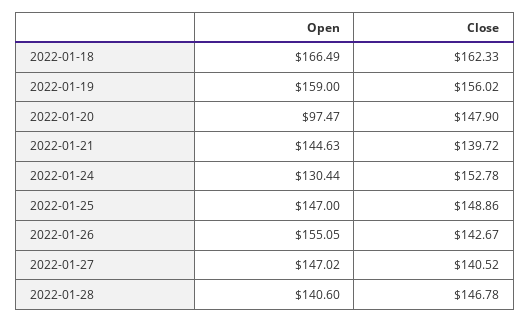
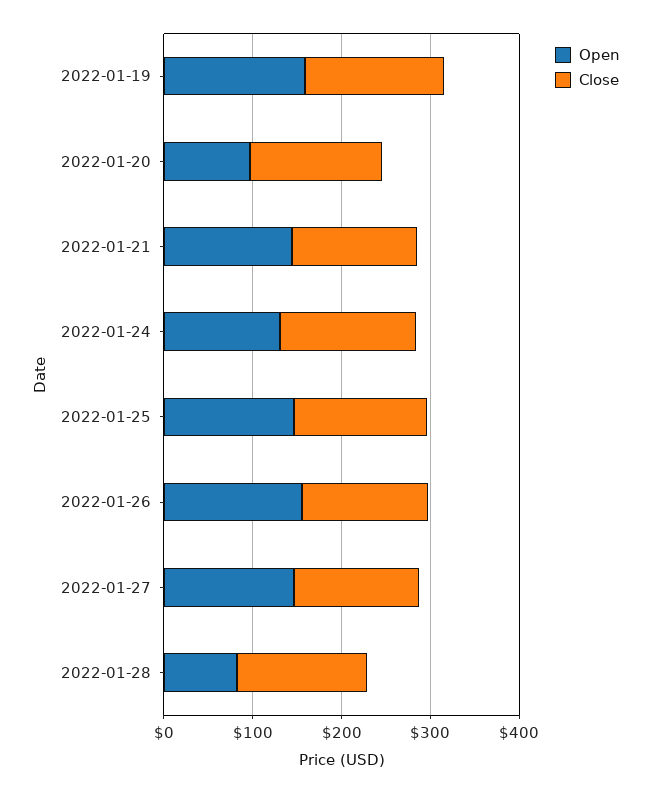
  {
    "Open": {
-     "2022-01-18": 166.49,
      "2022-01-19": 159,
      "2022-01-20": 97.47,
      "2022-01-21": 144.63,
      "2022-01-24": 130.44,
      "2022-01-25": 147,
      "2022-01-26": 155.05,
      "2022-01-27": 147.02,
-     "2022-01-28": 140.6
+     "2022-01-28": 80
    },
    "Close": {
-     "2022-01-18": 162.33,
      "2022-01-19": 156.02,
      "2022-01-20": 147.9,
      "2022-01-21": 139.72,
      "2022-01-24": 152.78,
      "2022-01-25": 148.86,
      "2022-01-26": 142.67,
      "2022-01-27": 140.52,
      "2022-01-28": 146.78
    }
  }

